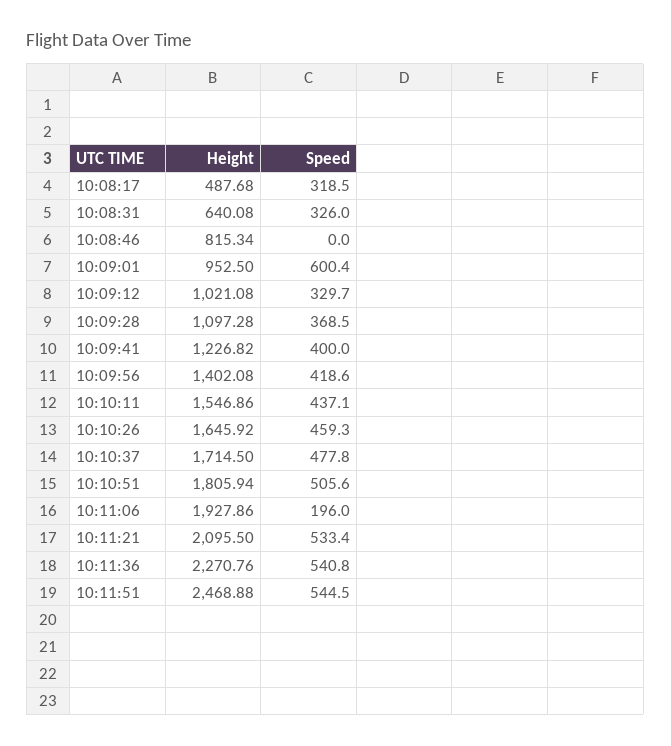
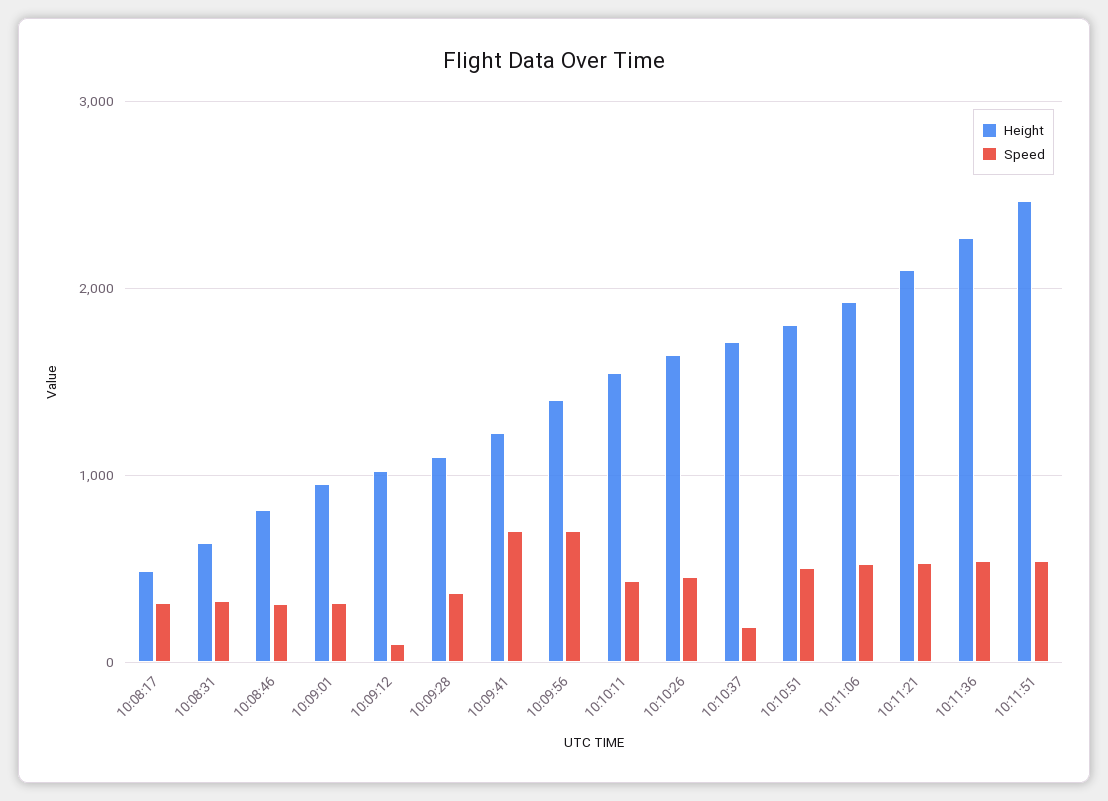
  {
    "Height": {
      "10:08:17": 487.68,
      "10:08:31": 640.08,
      "10:08:46": 815.34,
      "10:09:01": 952.5,
      "10:09:12": 1021.08,
      "10:09:28": 1097.28,
      "10:09:41": 1226.82,
      "10:09:56": 1402.08,
      "10:10:11": 1546.86,
      "10:10:26": 1645.92,
      "10:10:37": 1714.5,
      "10:10:51": 1805.94,
      "10:11:06": 1927.86,
      "10:11:21": 2095.5,
      "10:11:36": 2270.76,
      "10:11:51": 2468.88
    },
    "Speed": {
      "10:08:17": 318.5,
      "10:08:31": 326,
-     "10:08:46": 0,
+     "10:08:46": 300,
-     "10:09:01": 600.4,
+     "10:09:01": 300,
-     "10:09:12": 329.7,
+     "10:09:12": 100,
      "10:09:28": 368.5,
-     "10:09:41": 400,
+     "10:09:41": 700,
-     "10:09:56": 418.6,
+     "10:09:56": 700,
      "10:10:11": 437.1,
      "10:10:26": 459.3,
-     "10:10:37": 477.8,
+     "10:10:37": 200,
      "10:10:51": 505.6,
-     "10:11:06": 196,
+     "10:11:06": 500,
      "10:11:21": 533.4,
      "10:11:36": 540.8,
      "10:11:51": 544.5
    }
  }

